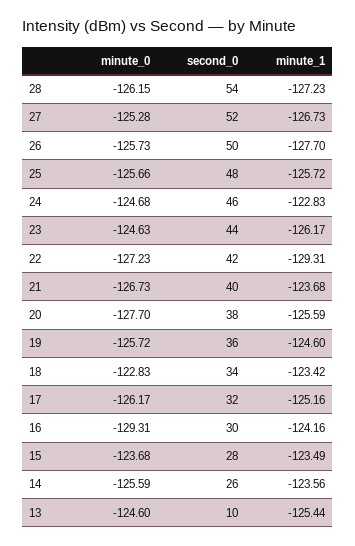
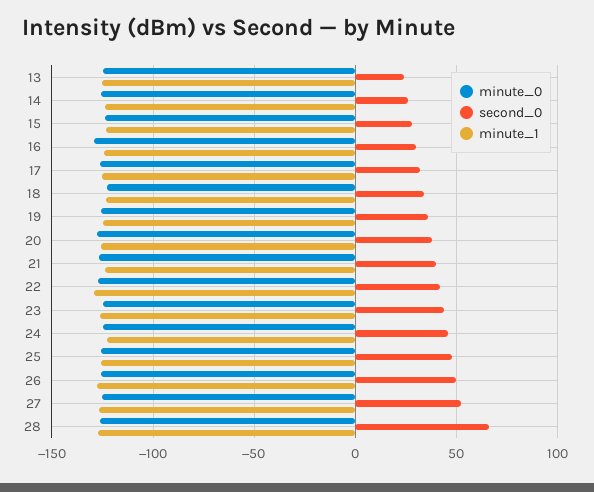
  {
    "minute_0": {
      "28": -126.15,
      "27": -125.28,
      "26": -125.73,
      "25": -125.66,
      "24": -124.68,
      "23": -124.63,
      "22": -127.23,
      "21": -126.73,
      "20": -127.7,
      "19": -125.72,
      "18": -122.83,
      "17": -126.17,
      "16": -129.31,
      "15": -123.68,
      "14": -125.59,
      "13": -124.6
    },
    "second_0": {
-     "28": 54,
+     "28": 65,
      "27": 52,
      "26": 50,
      "25": 48,
      "24": 46,
      "23": 44,
      "22": 42,
      "21": 40,
      "20": 38,
      "19": 36,
      "18": 34,
      "17": 32,
      "16": 30,
      "15": 28,
      "14": 26,
-     "13": 10
+     "13": 25
    },
    "minute_1": {
      "28": -127.23,
      "27": -126.73,
      "26": -127.7,
      "25": -125.72,
      "24": -122.83,
      "23": -126.17,
      "22": -129.31,
      "21": -123.68,
      "20": -125.59,
      "19": -124.6,
      "18": -123.42,
      "17": -125.16,
      "16": -124.16,
      "15": -123.49,
      "14": -123.56,
      "13": -125.44
    }
  }

